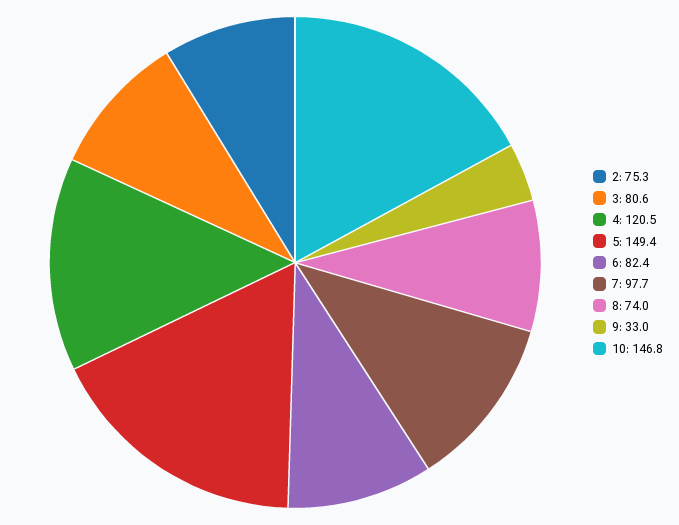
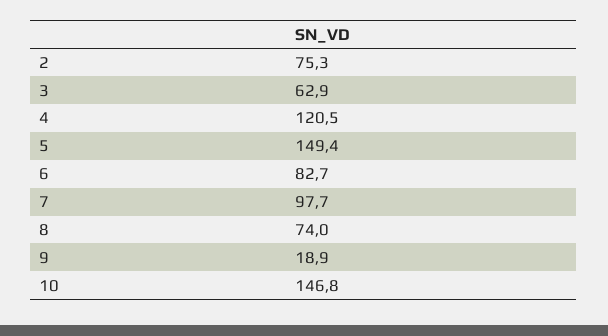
  {
    "2": 75.3,
-   "3": 80.6,
+   "3": 62.9,
    "4": 120.5,
    "5": 149.4,
-   "6": 82.4,
+   "6": 82.7,
    "7": 97.7,
    "8": 74,
-   "9": 33,
+   "9": 18.9,
    "10": 146.8
  }

